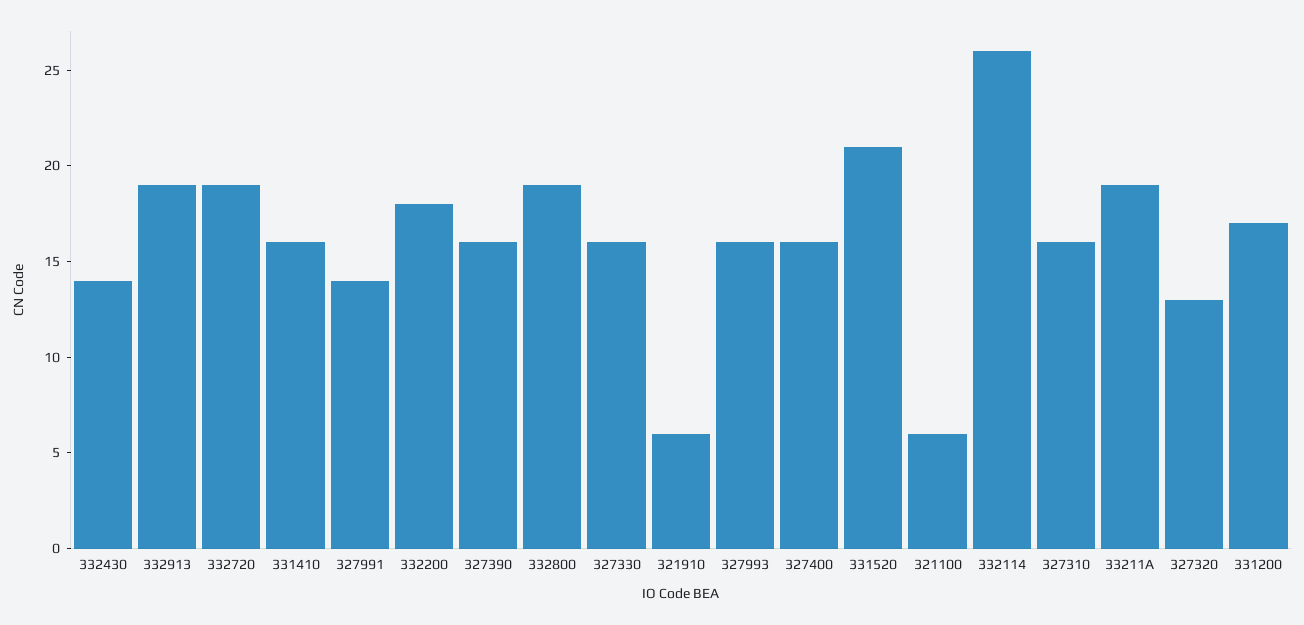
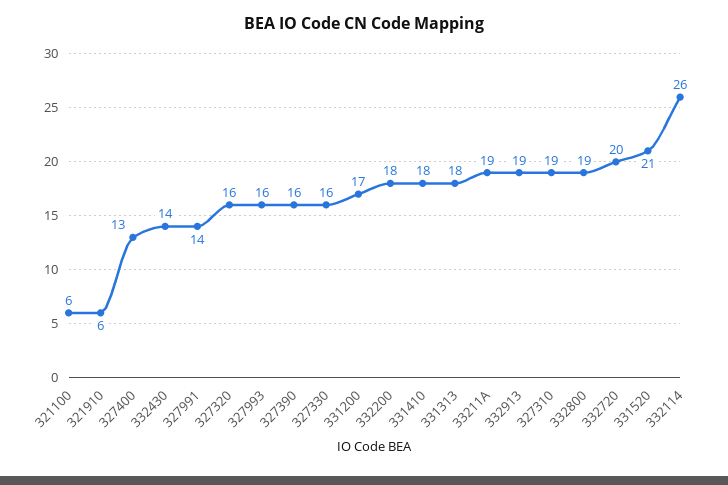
  {
    "332430": 14,
    "332913": 19,
-   "332720": 19,
+   "332720": 20,
-   "331410": 16,
+   "331410": 18,
    "327991": 14,
    "332200": 18,
    "327390": 16,
    "332800": 19,
    "327330": 16,
    "321910": 6,
    "327993": 16,
-   "327400": 16,
+   "327400": 13,
    "331520": 21,
    "321100": 6,
    "332114": 26,
-   "327310": 16,
+   "327310": 19,
    "33211A": 19,
-   "327320": 13,
+   "327320": 16,
-   "331200": 17
+   "331200": 17,
+   "331313": 18
  }

